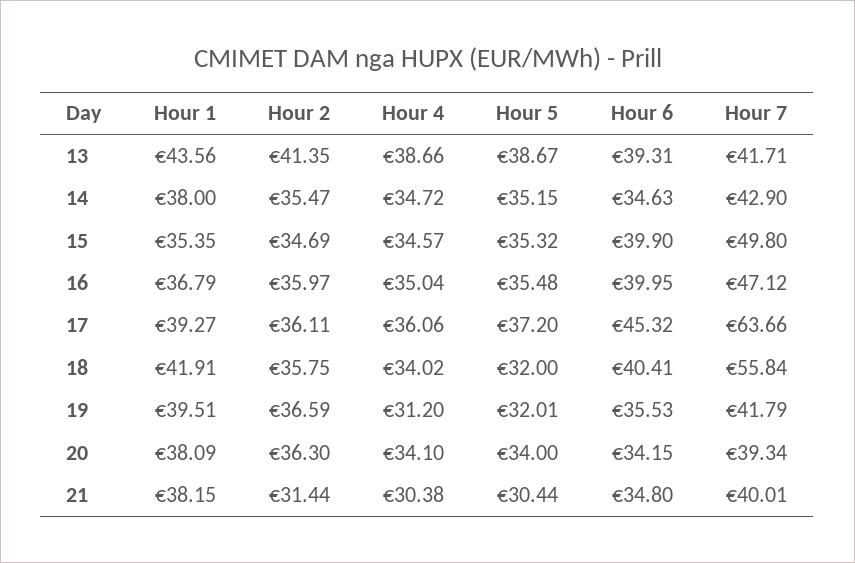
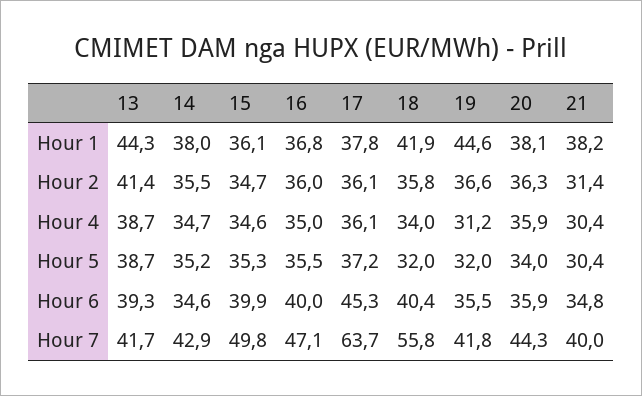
  {
    "Hour 1": {
-     "13": 43.56,
+     "13": 44.3,
      "14": 38,
-     "15": 35.35,
+     "15": 36.1,
      "16": 36.79,
-     "17": 39.27,
+     "17": 37.8,
      "18": 41.91,
-     "19": 39.51,
+     "19": 44.6,
      "20": 38.09,
      "21": 38.15
    },
    "Hour 2": {
      "13": 41.35,
      "14": 35.47,
      "15": 34.69,
      "16": 35.97,
      "17": 36.11,
      "18": 35.75,
      "19": 36.59,
      "20": 36.3,
      "21": 31.44
    },
    "Hour 4": {
      "13": 38.66,
      "14": 34.72,
      "15": 34.57,
      "16": 35.04,
      "17": 36.06,
      "18": 34.02,
      "19": 31.2,
-     "20": 34.1,
+     "20": 35.9,
      "21": 30.38
    },
    "Hour 5": {
      "13": 38.67,
      "14": 35.15,
      "15": 35.32,
      "16": 35.48,
      "17": 37.2,
      "18": 32,
      "19": 32.01,
      "20": 34,
      "21": 30.44
    },
    "Hour 6": {
      "13": 39.31,
      "14": 34.63,
      "15": 39.9,
      "16": 39.95,
      "17": 45.32,
      "18": 40.41,
      "19": 35.53,
-     "20": 34.15,
+     "20": 35.9,
      "21": 34.8
    },
    "Hour 7": {
      "13": 41.71,
      "14": 42.9,
      "15": 49.8,
      "16": 47.12,
      "17": 63.66,
      "18": 55.84,
      "19": 41.79,
-     "20": 39.34,
+     "20": 44.3,
      "21": 40.01
    }
  }

